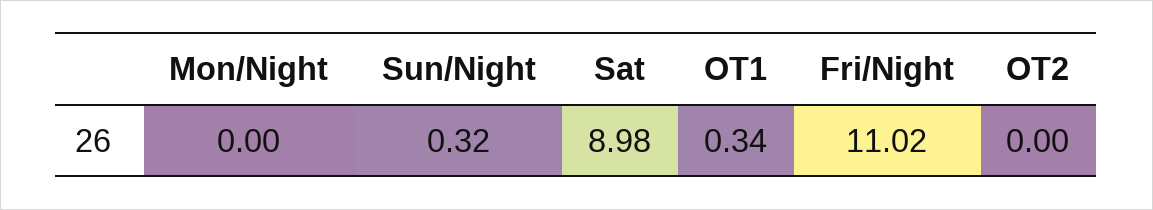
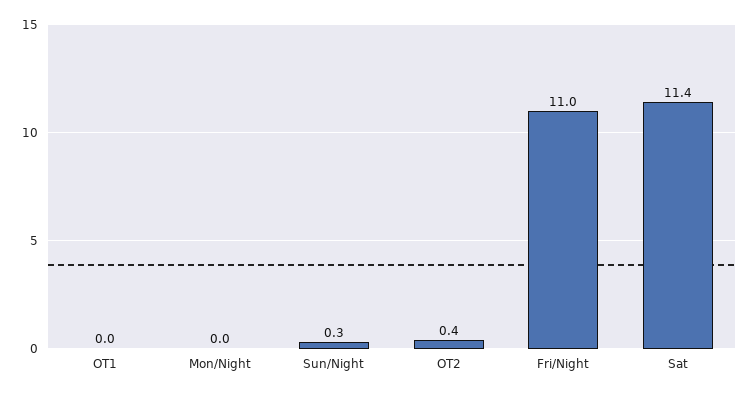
  {
    "Mon/Night": 0,
    "Sun/Night": 0.32,
-   "Sat": 8.98,
+   "Sat": 11.4,
-   "OT1": 0.34,
+   "OT1": 0,
    "Fri/Night": 11.02,
-   "OT2": 0
+   "OT2": 0.4
  }

